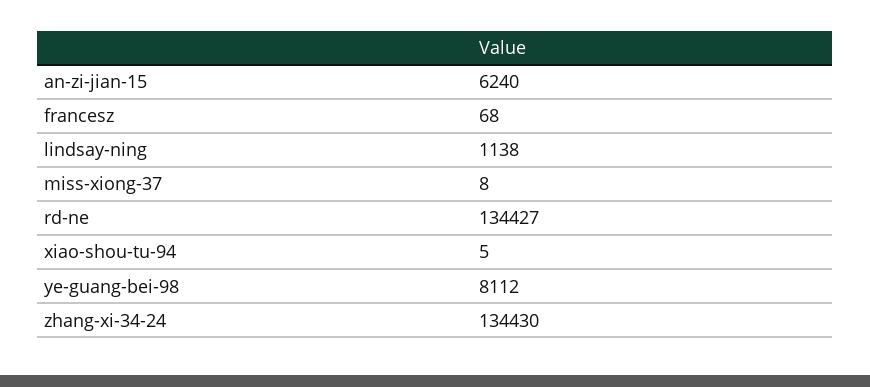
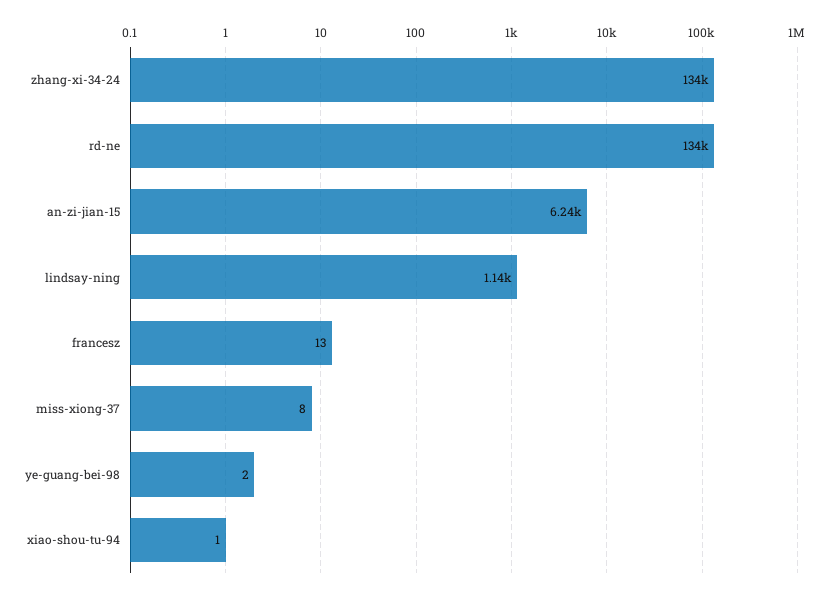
  {
    "an-zi-jian-15": 6240,
-   "francesz": 68,
+   "francesz": 13,
    "lindsay-ning": 1138,
    "miss-xiong-37": 8,
    "rd-ne": 134427,
-   "xiao-shou-tu-94": 5,
+   "xiao-shou-tu-94": 1,
-   "ye-guang-bei-98": 8112,
+   "ye-guang-bei-98": 2,
    "zhang-xi-34-24": 134430
  }

